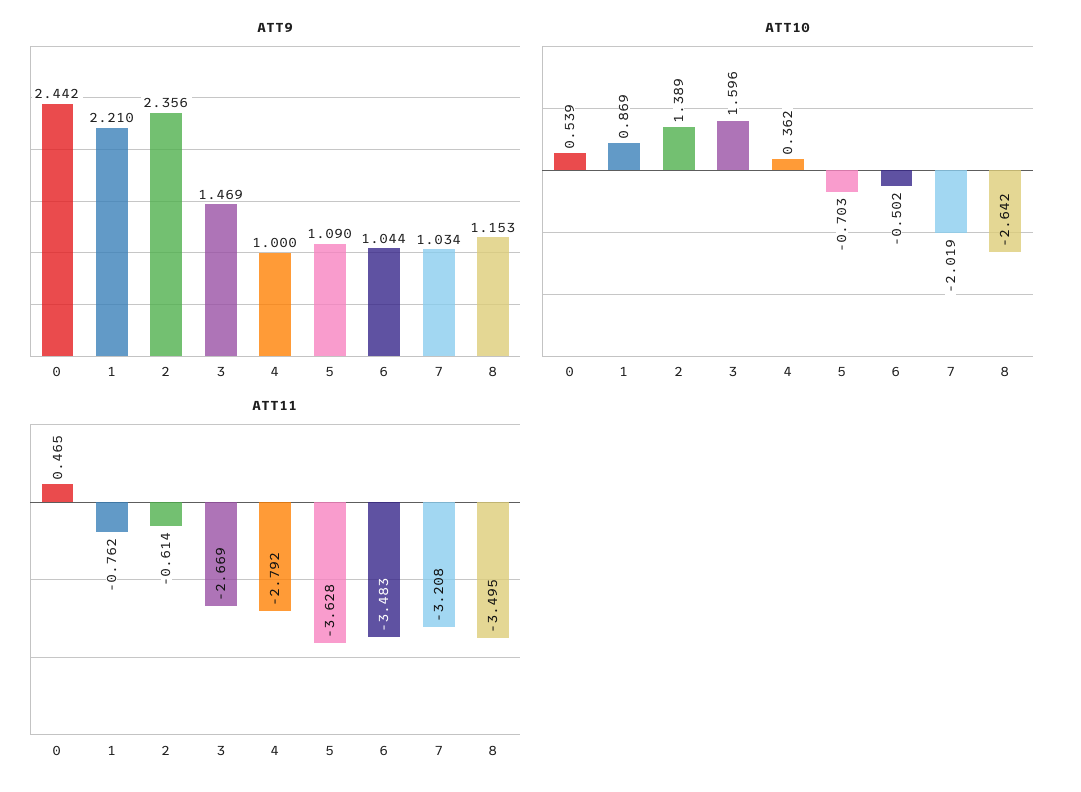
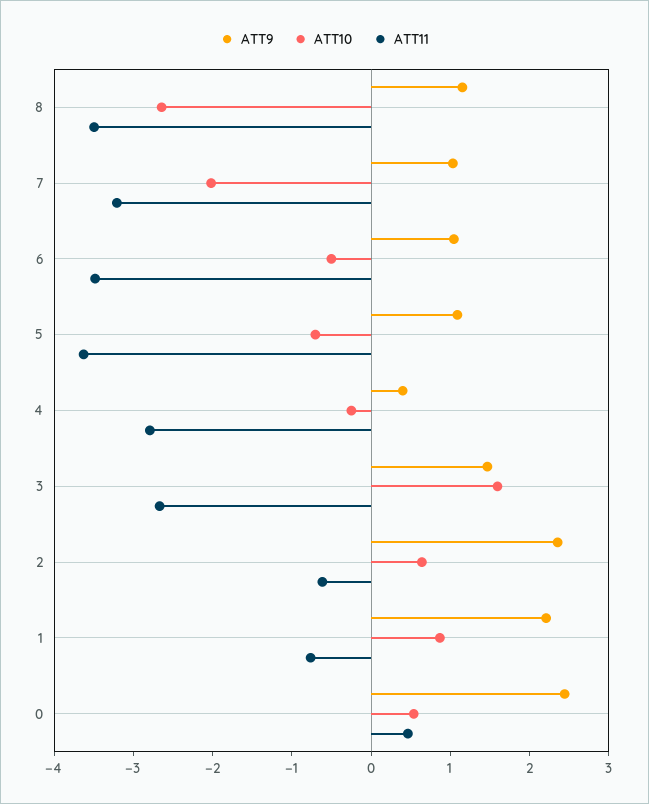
  {
    "ATT9": {
      "0": 2.442,
      "1": 2.21,
      "2": 2.356,
      "3": 1.469,
-     "4": 1,
+     "4": 0.4,
      "5": 1.09,
      "6": 1.044,
      "7": 1.034,
      "8": 1.153
    },
    "ATT10": {
      "0": 0.539,
      "1": 0.869,
-     "2": 1.389,
+     "2": 0.6,
      "3": 1.596,
-     "4": 0.362,
+     "4": -0.2,
      "5": -0.703,
      "6": -0.502,
      "7": -2.019,
      "8": -2.642
    },
    "ATT11": {
      "0": 0.465,
      "1": -0.762,
      "2": -0.614,
      "3": -2.669,
      "4": -2.792,
      "5": -3.628,
      "6": -3.483,
      "7": -3.208,
      "8": -3.495
    }
  }

